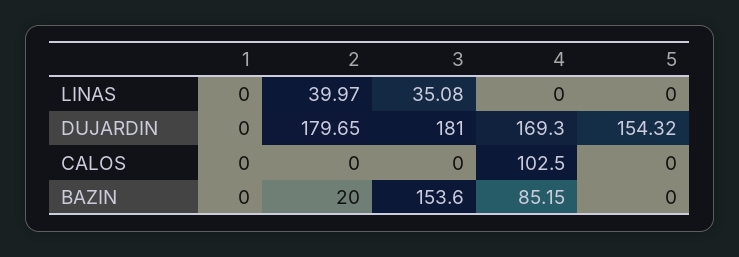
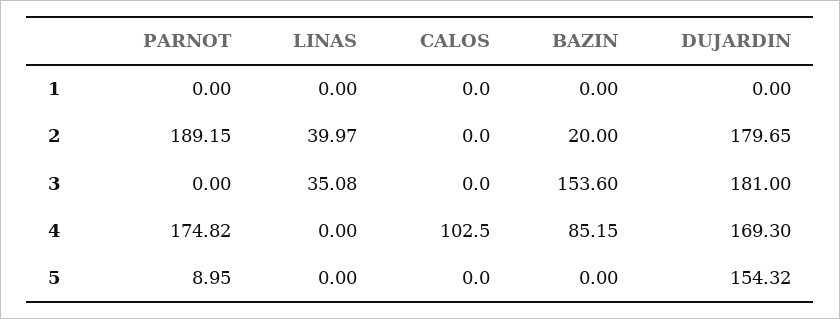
  {
    "1": {
      "LINAS": 0,
      "DUJARDIN": 0,
      "CALOS": 0,
-     "BAZIN": 0
+     "BAZIN": 0,
+     "PARNOT": 0
    },
    "2": {
      "LINAS": 39.97,
      "DUJARDIN": 179.65,
      "CALOS": 0,
-     "BAZIN": 20
+     "BAZIN": 20,
+     "PARNOT": 189.15
    },
    "3": {
      "LINAS": 35.08,
      "DUJARDIN": 181,
      "CALOS": 0,
-     "BAZIN": 153.6
+     "BAZIN": 153.6,
+     "PARNOT": 0
    },
    "4": {
      "LINAS": 0,
      "DUJARDIN": 169.3,
      "CALOS": 102.5,
-     "BAZIN": 85.15
+     "BAZIN": 85.15,
+     "PARNOT": 174.82
    },
    "5": {
      "LINAS": 0,
      "DUJARDIN": 154.32,
      "CALOS": 0,
-     "BAZIN": 0
+     "BAZIN": 0,
+     "PARNOT": 8.95
    }
  }

